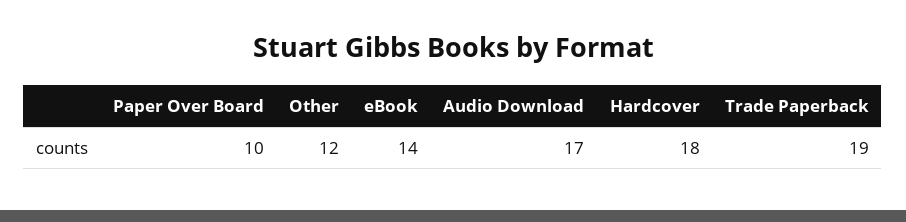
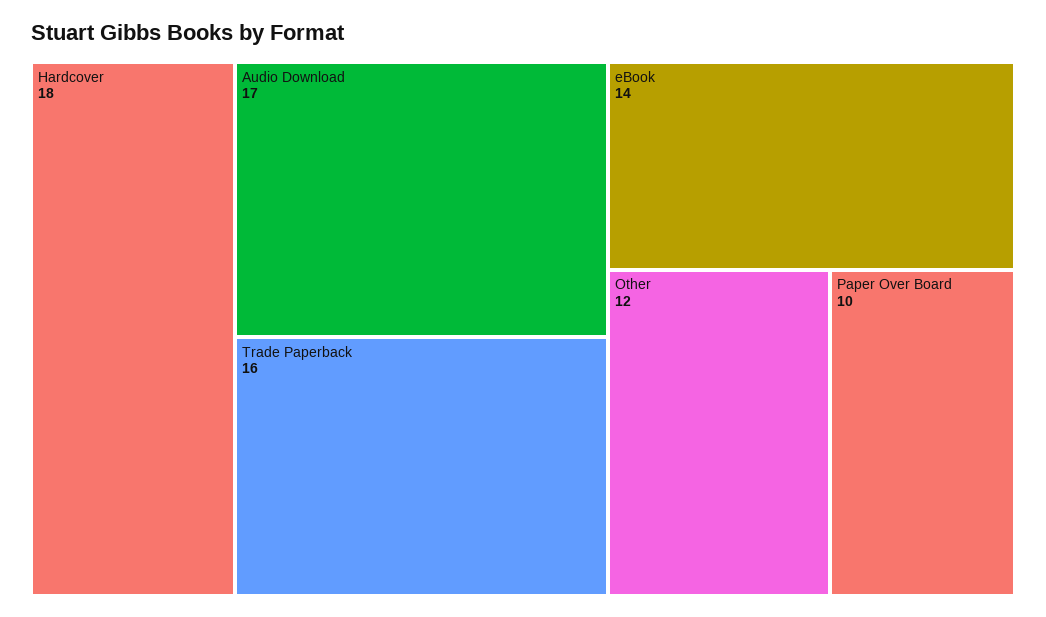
  {
    "Paper Over Board": 10,
    "Other": 12,
    "eBook": 14,
    "Audio Download": 17,
    "Hardcover": 18,
-   "Trade Paperback": 19
+   "Trade Paperback": 16
  }

